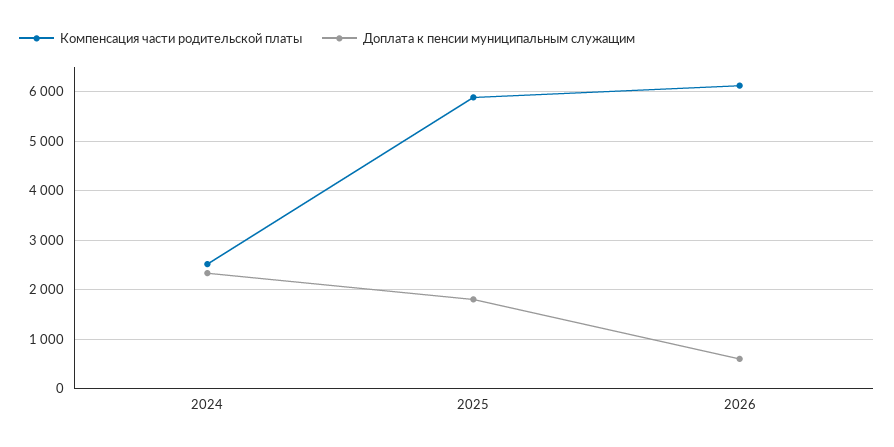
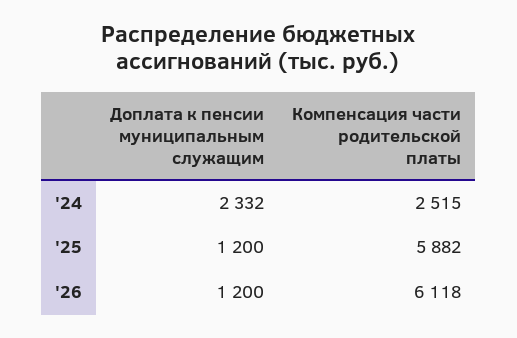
  {
    "Компенсация части родительской платы": {
      "2024": 2515,
      "2025": 5882,
      "2026": 6118
    },
    "Доплата к пенсии муниципальным служащим": {
      "2024": 2332,
-     "2025": 1800,
+     "2025": 1200,
-     "2026": 600
+     "2026": 1200
    }
  }

